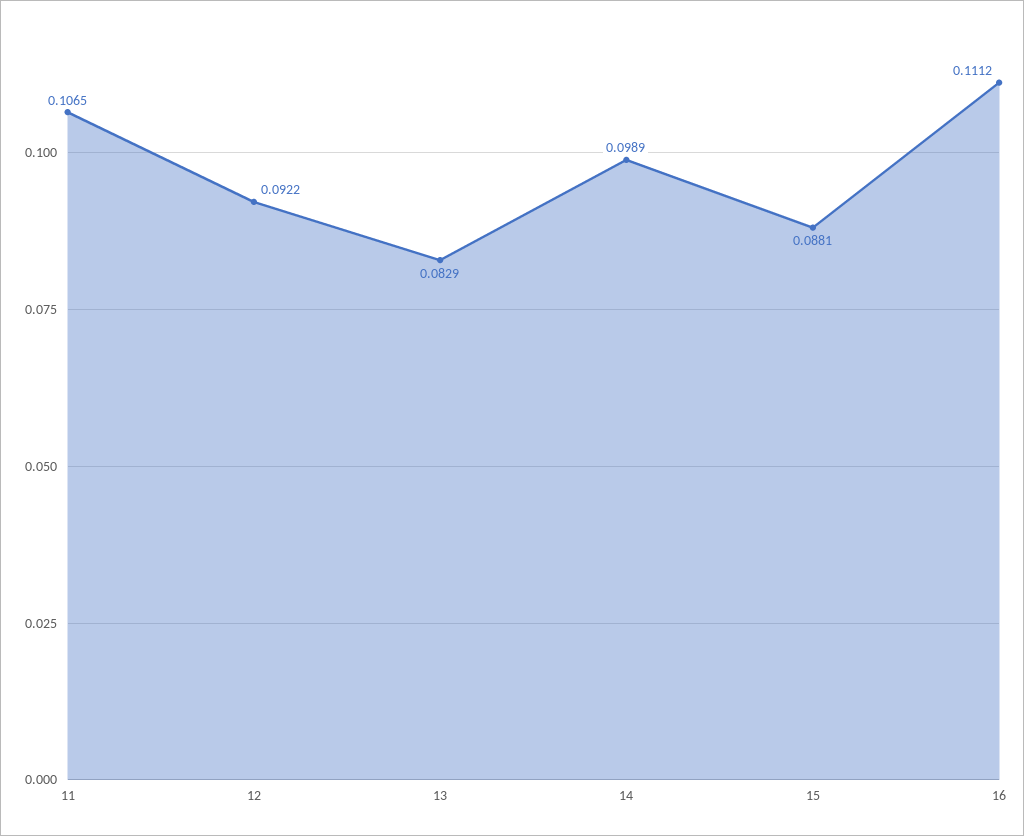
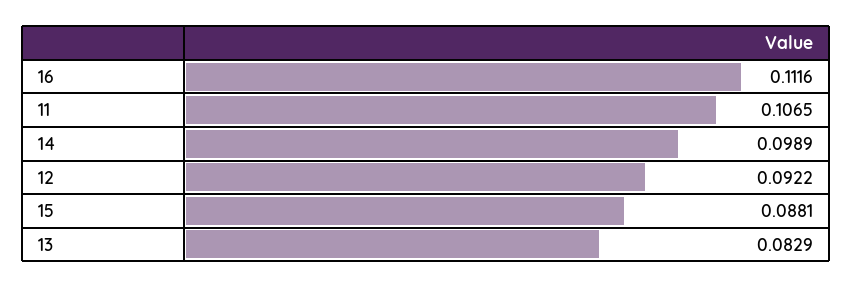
  {
    "11": 0.1065,
    "12": 0.0922,
    "13": 0.0829,
    "14": 0.0989,
    "15": 0.0881,
-   "16": 0.1112
+   "16": 0.1116
  }

